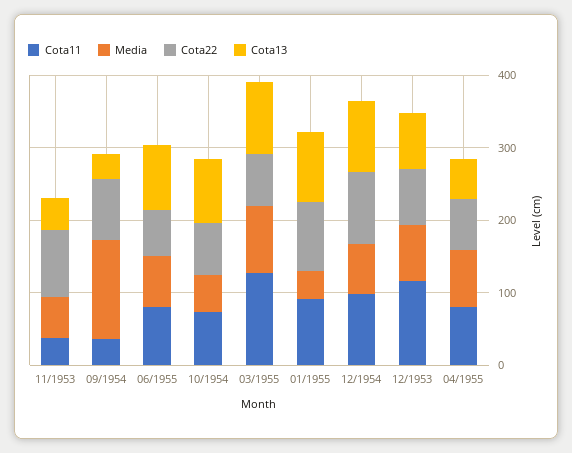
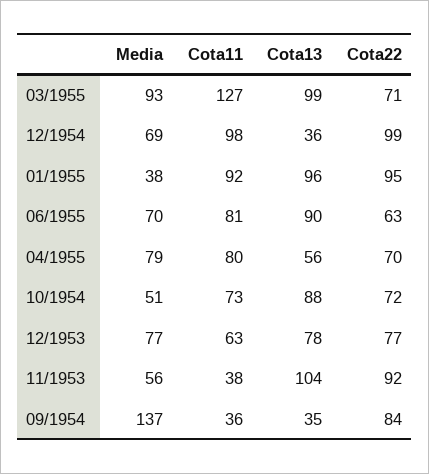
  {
    "Cota11": {
      "11/1953": 38,
      "09/1954": 36,
      "06/1955": 81,
      "10/1954": 73,
      "03/1955": 127,
      "01/1955": 92,
      "12/1954": 98,
-     "12/1953": 120,
+     "12/1953": 63,
      "04/1955": 80
    },
    "Media": {
      "11/1953": 56,
      "09/1954": 137,
      "06/1955": 70,
      "10/1954": 51,
      "03/1955": 93,
      "01/1955": 38,
      "12/1954": 69,
      "12/1953": 77,
      "04/1955": 79
    },
    "Cota22": {
      "11/1953": 92,
      "09/1954": 84,
      "06/1955": 63,
      "10/1954": 72,
      "03/1955": 71,
      "01/1955": 95,
      "12/1954": 99,
      "12/1953": 77,
      "04/1955": 70
    },
    "Cota13": {
-     "11/1953": 40,
+     "11/1953": 104,
      "09/1954": 35,
      "06/1955": 90,
      "10/1954": 88,
      "03/1955": 99,
      "01/1955": 96,
-     "12/1954": 100,
+     "12/1954": 36,
      "12/1953": 78,
      "04/1955": 56
    }
  }

